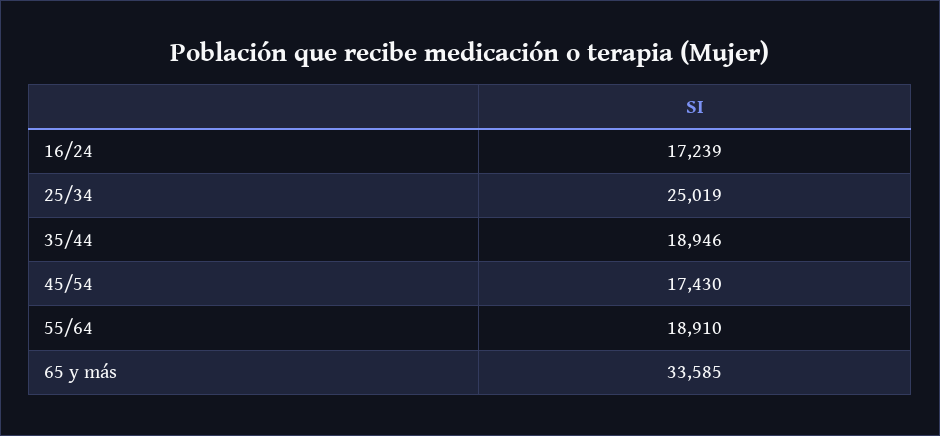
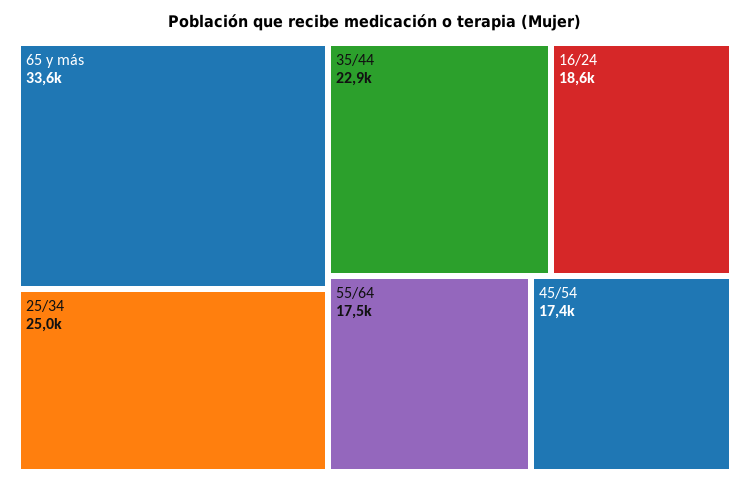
  {
-   "16/24": 17239,
+   "16/24": 18600,
    "25/34": 25019,
-   "35/44": 18946,
+   "35/44": 22900,
    "45/54": 17430,
-   "55/64": 18910,
+   "55/64": 17500,
    "65 y más": 33585
  }

